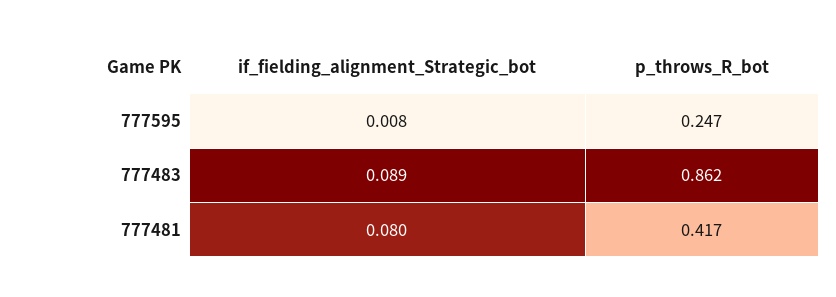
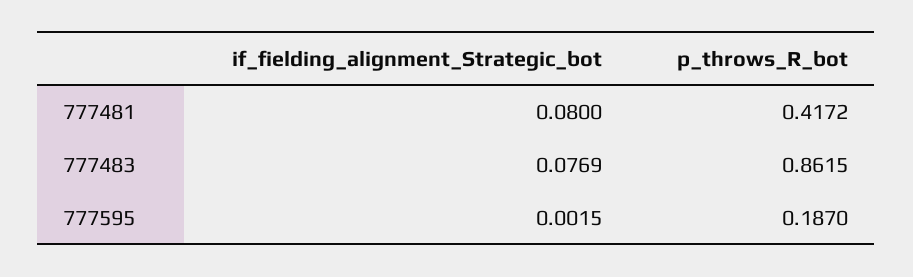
  {
    "if_fielding_alignment_Strategic_bot": {
-     "777595": 0.008,
+     "777595": 0.0015,
-     "777483": 0.089,
+     "777483": 0.0769,
      "777481": 0.08
    },
    "p_throws_R_bot": {
-     "777595": 0.247,
+     "777595": 0.187,
      "777483": 0.8615,
      "777481": 0.4172
    }
  }

